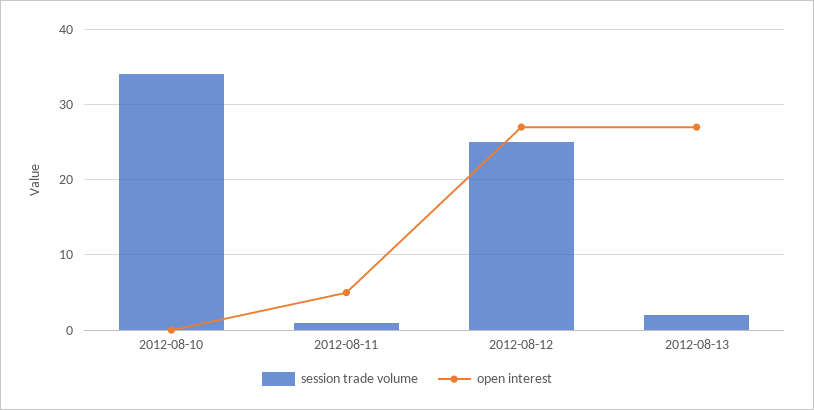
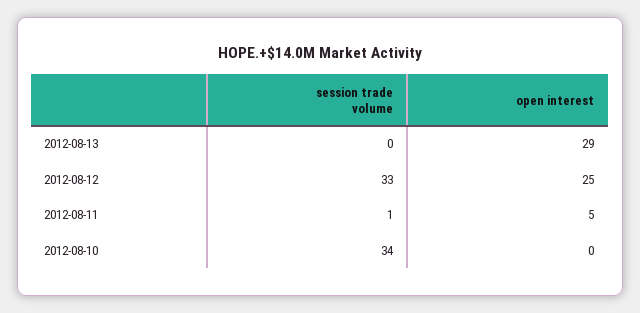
  {
    "session trade volume": {
      "2012-08-10": 34,
      "2012-08-11": 1,
-     "2012-08-12": 25,
+     "2012-08-12": 33,
-     "2012-08-13": 2
+     "2012-08-13": 0
    },
    "open interest": {
      "2012-08-10": 0,
      "2012-08-11": 5,
-     "2012-08-12": 27,
+     "2012-08-12": 25,
-     "2012-08-13": 27
+     "2012-08-13": 29
    }
  }

